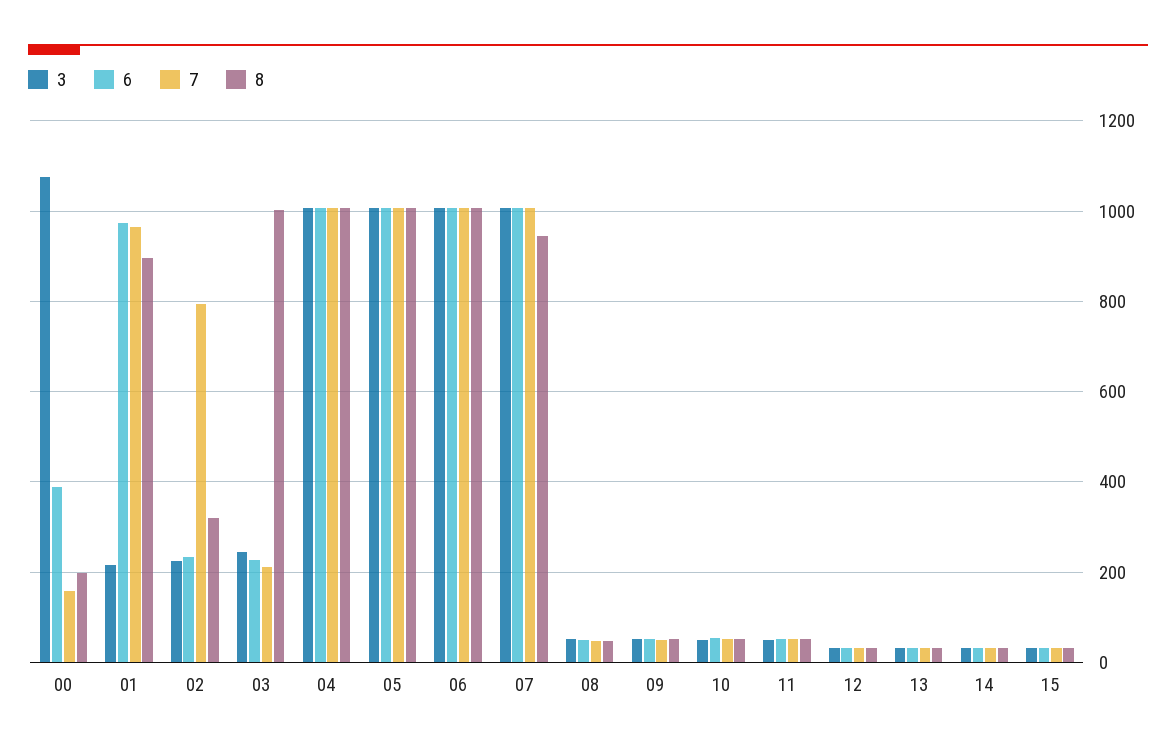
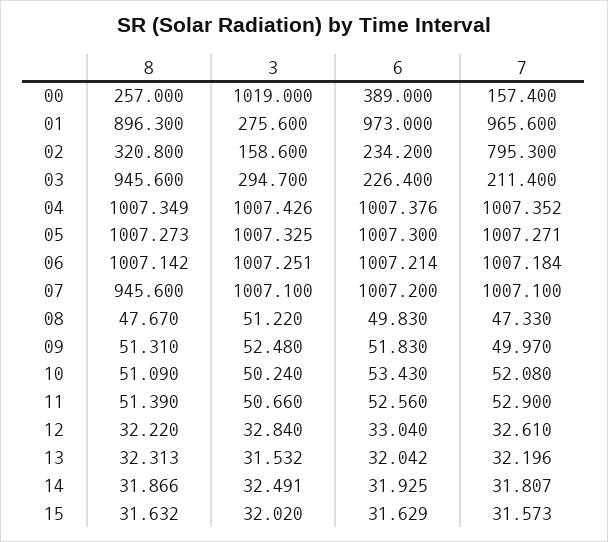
  {
    "3": {
-     "00": 1080,
+     "00": 1019,
-     "01": 220,
+     "01": 275.6,
-     "02": 220,
+     "02": 158.6,
-     "03": 240,
+     "03": 294.7,
      "04": 1007.426,
      "05": 1007.325,
      "06": 1007.251,
      "07": 1007.1,
      "08": 51.22,
      "09": 52.48,
      "10": 50.24,
      "11": 50.66,
      "12": 32.84,
      "13": 31.532,
      "14": 32.491,
      "15": 32.02
    },
    "6": {
      "00": 389,
      "01": 973,
      "02": 234.2,
      "03": 226.4,
      "04": 1007.376,
      "05": 1007.3,
      "06": 1007.214,
      "07": 1007.2,
      "08": 49.83,
      "09": 51.83,
      "10": 53.43,
      "11": 52.56,
      "12": 33.04,
      "13": 32.042,
      "14": 31.925,
      "15": 31.629
    },
    "7": {
      "00": 157.4,
      "01": 965.6,
      "02": 795.3,
      "03": 211.4,
      "04": 1007.352,
      "05": 1007.271,
      "06": 1007.184,
      "07": 1007.1,
      "08": 47.33,
      "09": 49.97,
      "10": 52.08,
      "11": 52.9,
      "12": 32.61,
      "13": 32.196,
      "14": 31.807,
      "15": 31.573
    },
    "8": {
-     "00": 200,
+     "00": 257,
      "01": 896.3,
      "02": 320.8,
-     "03": 1000,
+     "03": 945.6,
      "04": 1007.349,
      "05": 1007.273,
      "06": 1007.142,
      "07": 945.6,
      "08": 47.67,
      "09": 51.31,
      "10": 51.09,
      "11": 51.39,
      "12": 32.22,
      "13": 32.313,
      "14": 31.866,
      "15": 31.632
    }
  }

